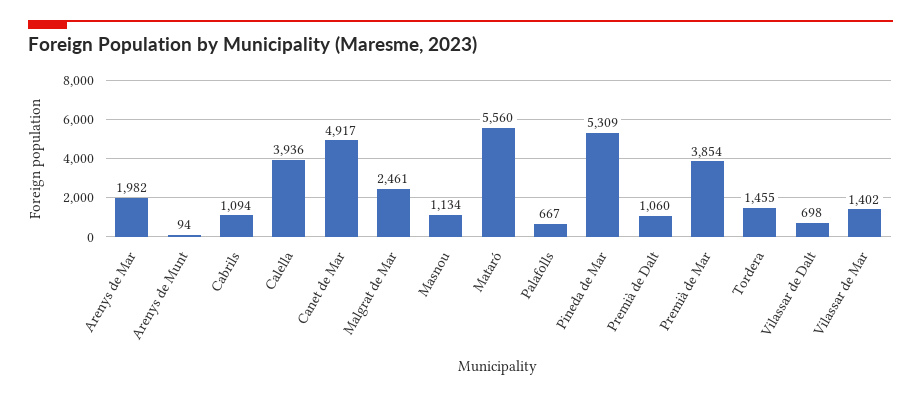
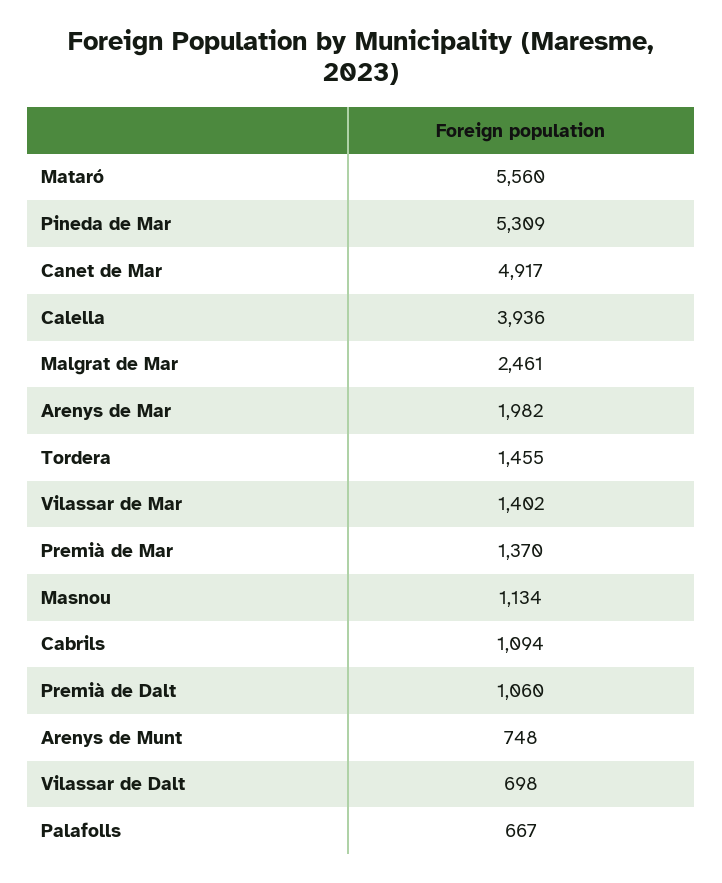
  {
    "Arenys de Mar": 1982,
-   "Arenys de Munt": 94,
+   "Arenys de Munt": 748,
    "Cabrils": 1094,
    "Calella": 3936,
    "Canet de Mar": 4917,
    "Malgrat de Mar": 2461,
    "Masnou": 1134,
    "Mataró": 5560,
    "Palafolls": 667,
    "Pineda de Mar": 5309,
    "Premià de Dalt": 1060,
-   "Premià de Mar": 3854,
+   "Premià de Mar": 1370,
    "Tordera": 1455,
    "Vilassar de Dalt": 698,
    "Vilassar de Mar": 1402
  }

